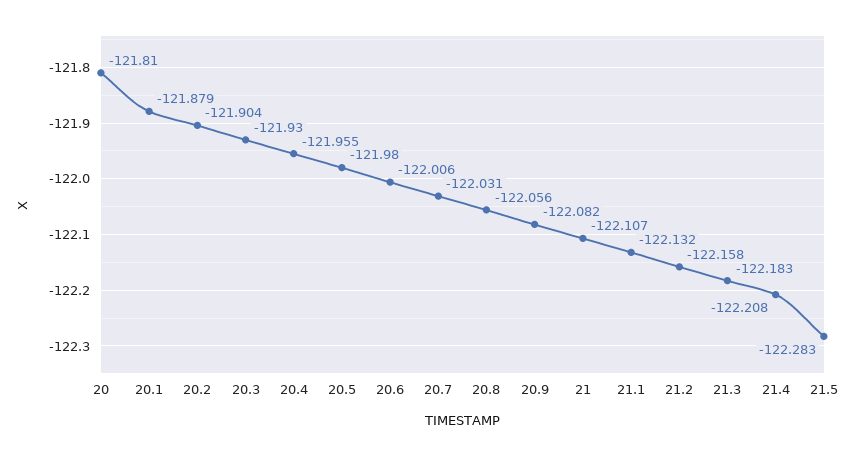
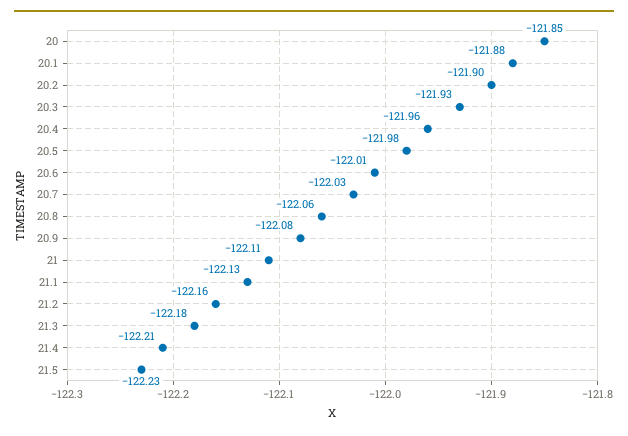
  {
-   "20": -121.81,
+   "20": -121.85,
    "20.1": -121.879,
    "20.2": -121.904,
    "20.3": -121.93,
    "20.4": -121.955,
    "20.5": -121.98,
    "20.6": -122.006,
    "20.7": -122.031,
    "20.8": -122.056,
    "20.9": -122.082,
    "21": -122.107,
    "21.1": -122.132,
    "21.2": -122.158,
    "21.3": -122.183,
    "21.4": -122.208,
-   "21.5": -122.283
+   "21.5": -122.23
  }

